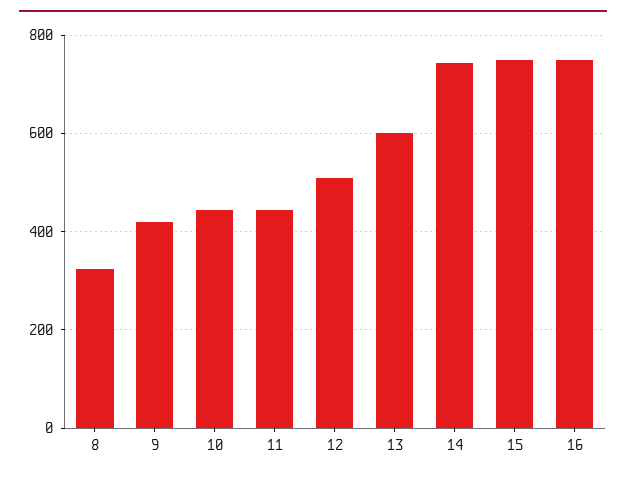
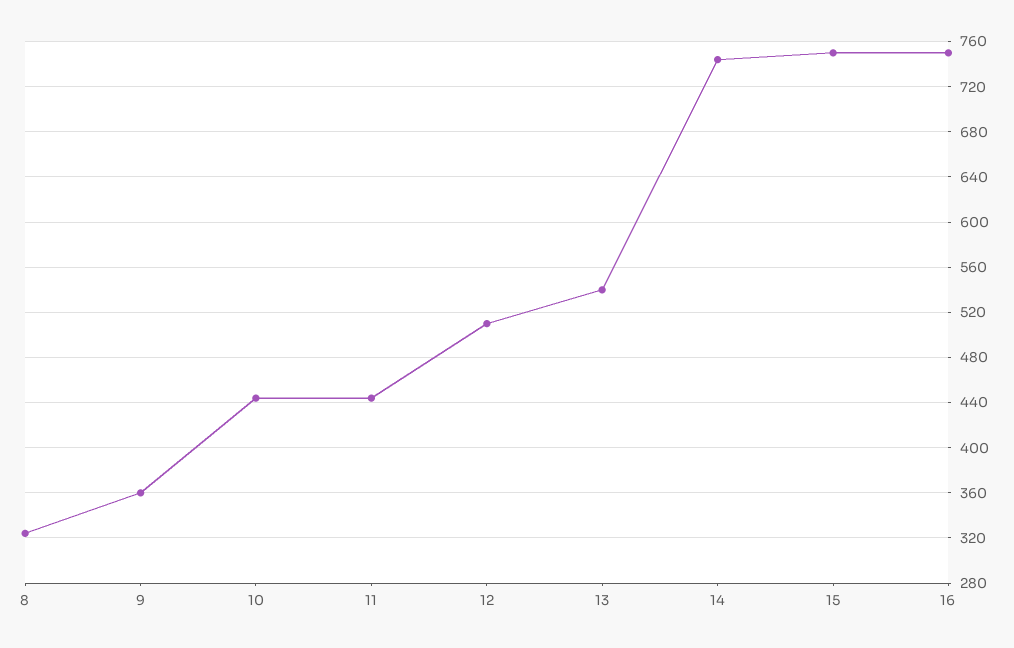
  {
    "8": 320,
-   "9": 420,
+   "9": 360,
    "10": 440,
    "11": 440,
    "12": 510,
-   "13": 600,
+   "13": 540,
    "14": 740,
    "15": 750,
    "16": 750
  }

